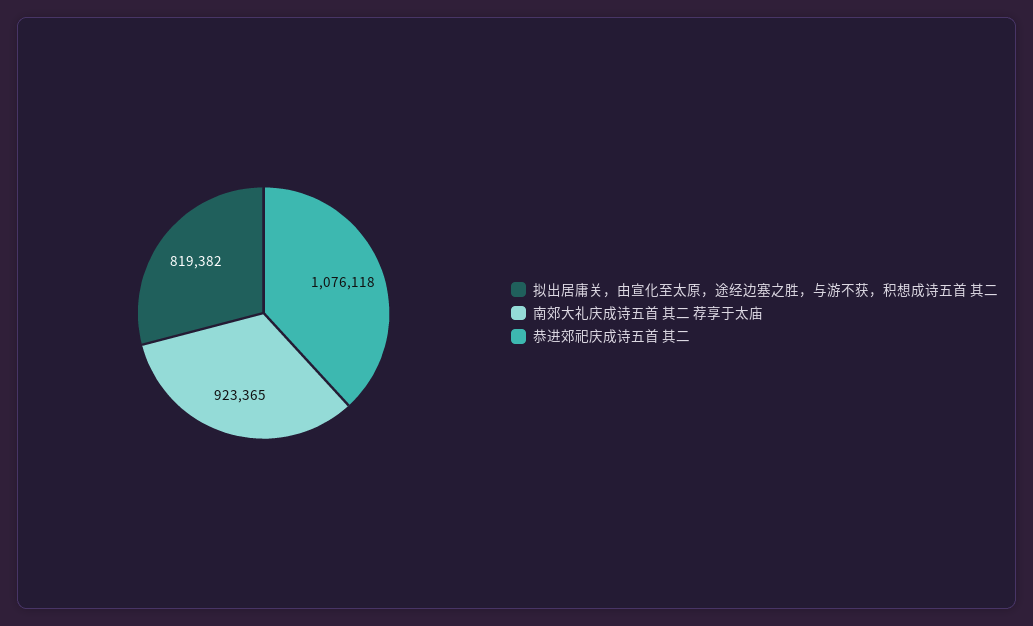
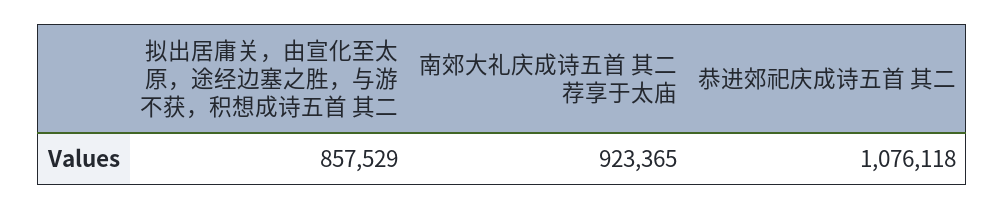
  {
-   "拟出居庸关，由宣化至太原，途经边塞之胜，与游不获，积想成诗五首 其二": 819382,
+   "拟出居庸关，由宣化至太原，途经边塞之胜，与游不获，积想成诗五首 其二": 857529,
    "南郊大礼庆成诗五首 其二 荐享于太庙": 923365,
    "恭进郊祀庆成诗五首 其二": 1076118
  }

